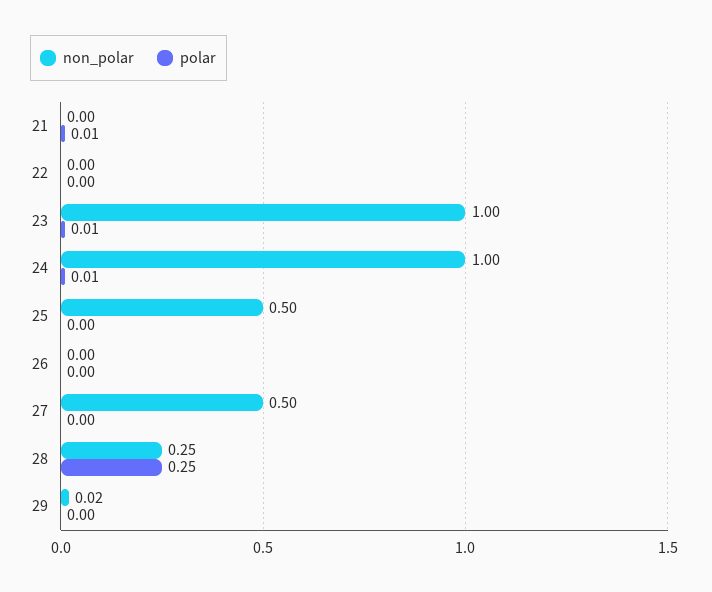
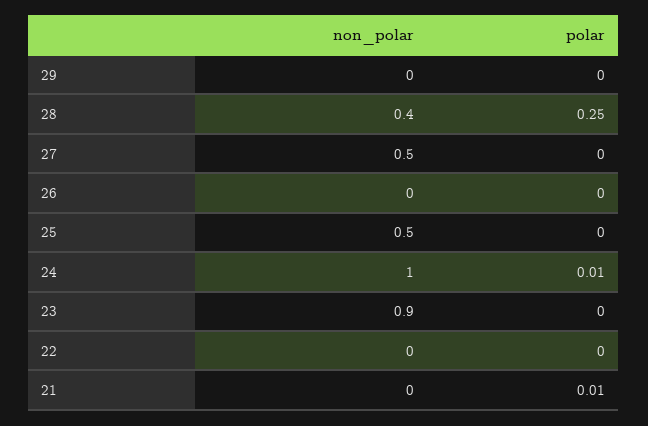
  {
    "non_polar": {
      "21": 0,
      "22": 0,
-     "23": 1,
+     "23": 0.9,
      "24": 1,
      "25": 0.5,
      "26": 0,
      "27": 0.5,
-     "28": 0.25,
+     "28": 0.4,
-     "29": 0.02
+     "29": 0
    },
    "polar": {
      "21": 0.01,
      "22": 0,
-     "23": 0.01,
+     "23": 0,
      "24": 0.01,
      "25": 0,
      "26": 0,
      "27": 0,
      "28": 0.25,
      "29": 0
    }
  }

